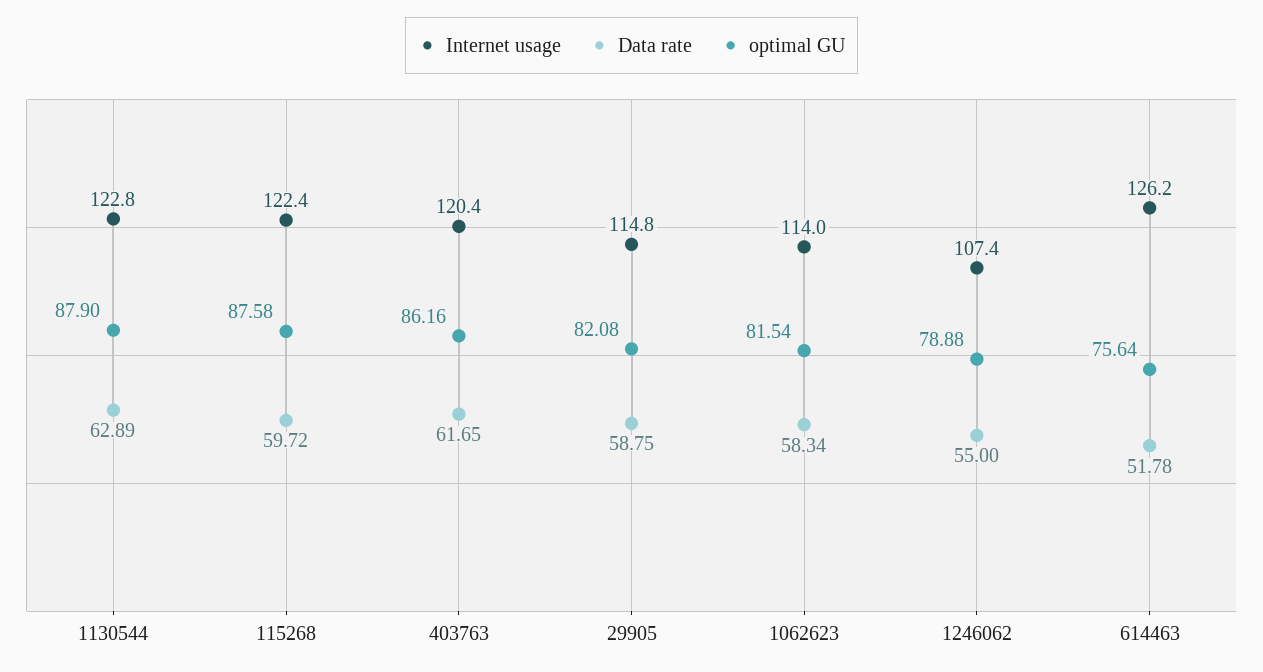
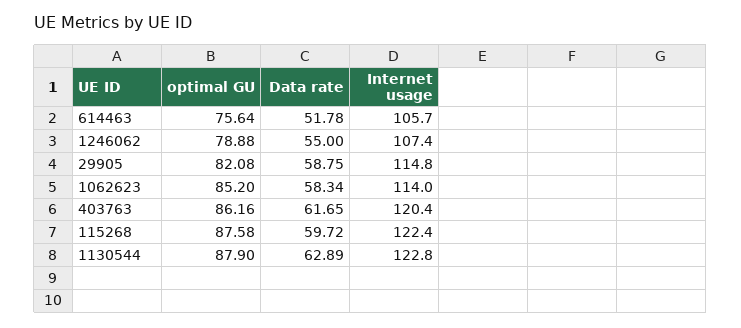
  {
    "Internet usage": {
      "1130544": 122.8,
      "115268": 122.4,
      "403763": 120.4,
      "29905": 114.8,
      "1062623": 114,
      "1246062": 107.4,
-     "614463": 126.2
+     "614463": 105.7
    },
    "Data rate": {
      "1130544": 62.89,
      "115268": 59.72,
      "403763": 61.65,
      "29905": 58.75,
      "1062623": 58.34,
      "1246062": 55,
      "614463": 51.78
    },
    "optimal GU": {
      "1130544": 87.9,
      "115268": 87.58,
      "403763": 86.16,
      "29905": 82.08,
-     "1062623": 81.54,
+     "1062623": 85.2,
      "1246062": 78.88,
      "614463": 75.64
    }
  }

